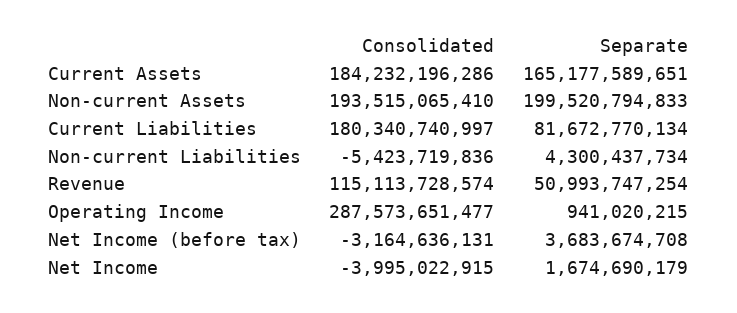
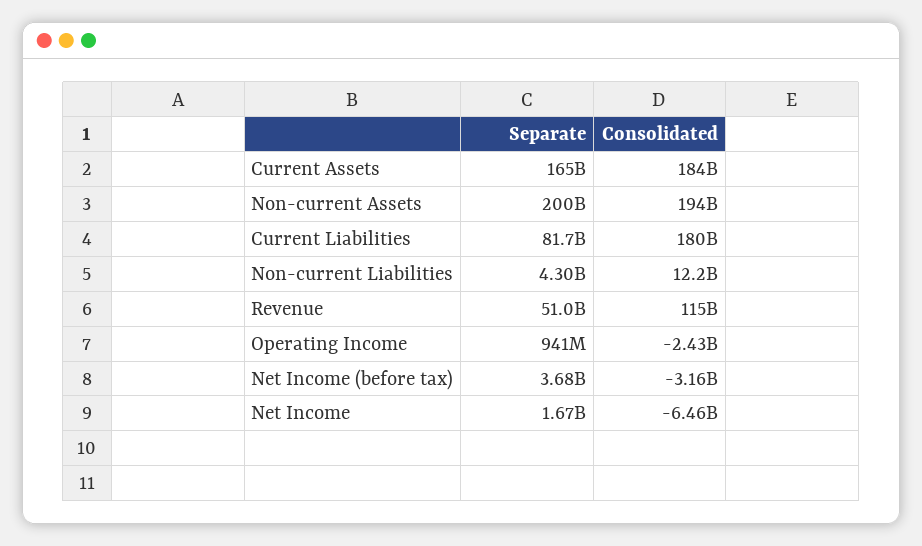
  {
    "Consolidated": {
      "Current Assets": 184232196286,
      "Non-current Assets": 193515065410,
      "Current Liabilities": 180340740997,
-     "Non-current Liabilities": -5423719836,
+     "Non-current Liabilities": 12200000000,
      "Revenue": 115113728574,
-     "Operating Income": 287573651477,
+     "Operating Income": -2430000000,
      "Net Income (before tax)": -3164636131,
-     "Net Income": -3995022915
+     "Net Income": -6460000000
    },
    "Separate": {
      "Current Assets": 165177589651,
      "Non-current Assets": 199520794833,
      "Current Liabilities": 81672770134,
      "Non-current Liabilities": 4300437734,
      "Revenue": 50993747254,
      "Operating Income": 941020215,
      "Net Income (before tax)": 3683674708,
      "Net Income": 1674690179
    }
  }

